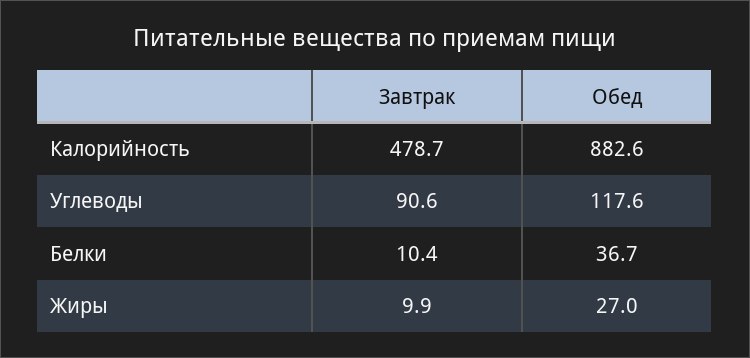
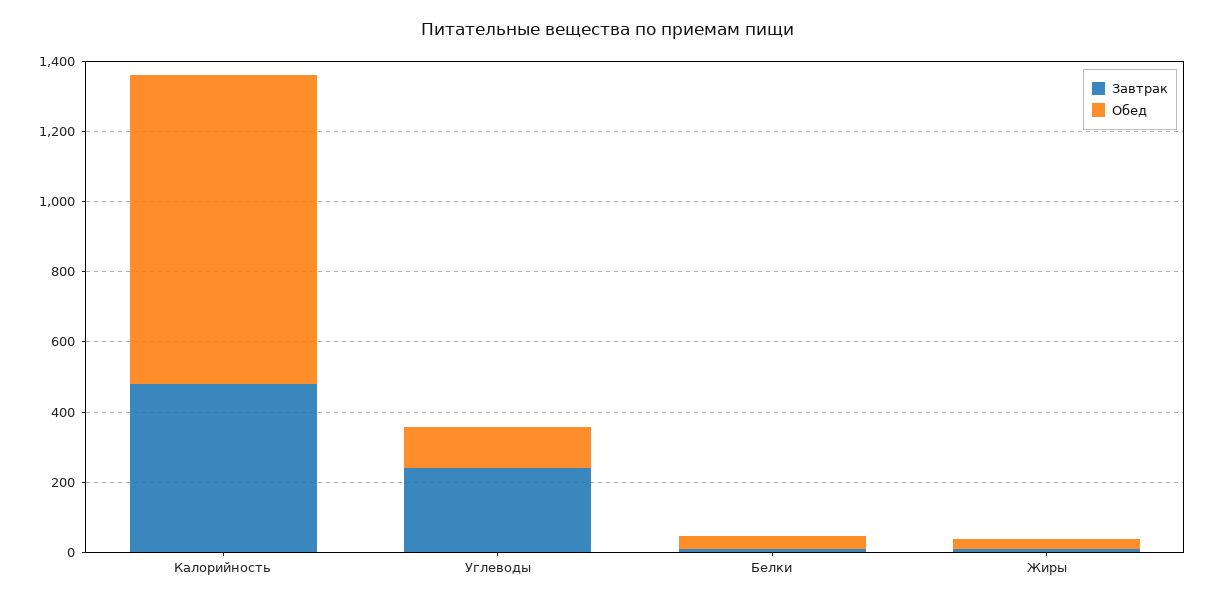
  {
    "Завтрак": {
      "Калорийность": 478.7,
-     "Углеводы": 90.6,
+     "Углеводы": 250,
      "Белки": 10.4,
      "Жиры": 9.9
    },
    "Обед": {
      "Калорийность": 882.6,
      "Углеводы": 117.6,
      "Белки": 36.7,
      "Жиры": 27
    }
  }

